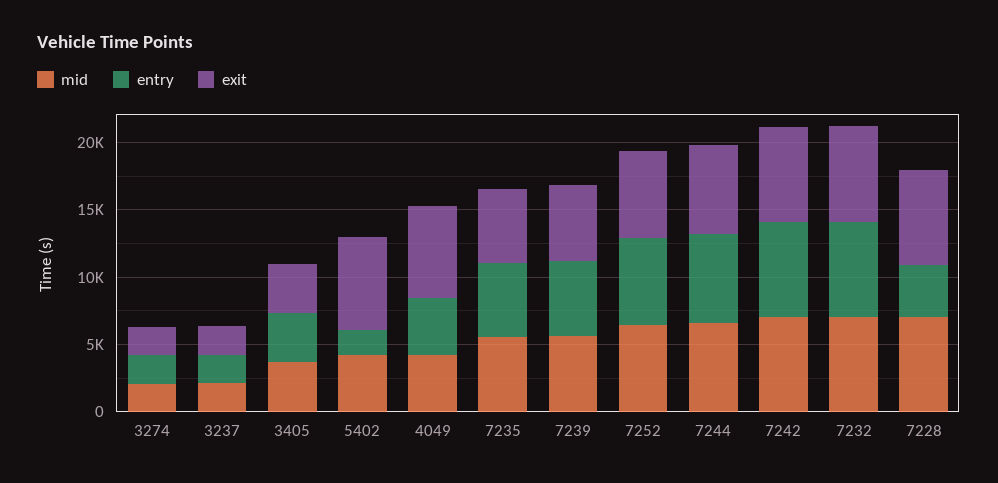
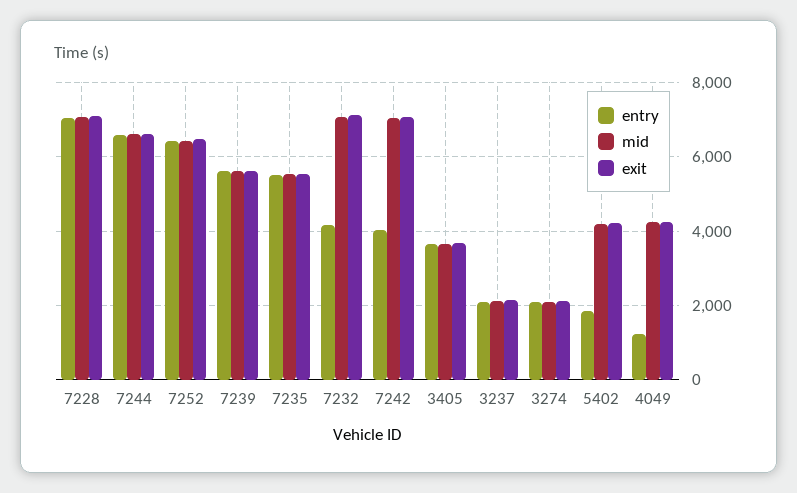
  {
    "mid": {
      "3274": 2200,
      "3237": 2200,
      "3405": 3600,
      "5402": 4200,
      "4049": 4200,
      "7235": 5600,
      "7239": 5600,
      "7252": 6400,
      "7244": 6600,
      "7242": 7000,
      "7232": 7000,
      "7228": 7000
    },
    "entry": {
      "3274": 2000,
      "3237": 2200,
      "3405": 3600,
      "5402": 1800,
-     "4049": 4000,
+     "4049": 1200,
      "7235": 5600,
      "7239": 5600,
      "7252": 6400,
      "7244": 6600,
-     "7242": 7000,
+     "7242": 4000,
-     "7232": 7000,
+     "7232": 4200,
-     "7228": 4000
+     "7228": 7000
    },
    "exit": {
      "3274": 2200,
      "3237": 2200,
      "3405": 3600,
-     "5402": 7000,
+     "5402": 4200,
-     "4049": 7000,
+     "4049": 4200,
      "7235": 5600,
      "7239": 5600,
      "7252": 6400,
      "7244": 6600,
      "7242": 7000,
      "7232": 7200,
      "7228": 7000
    }
  }

